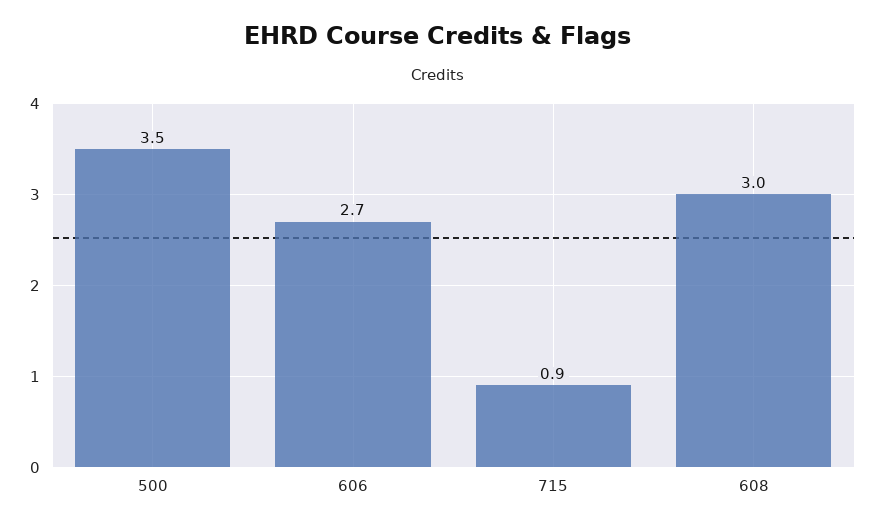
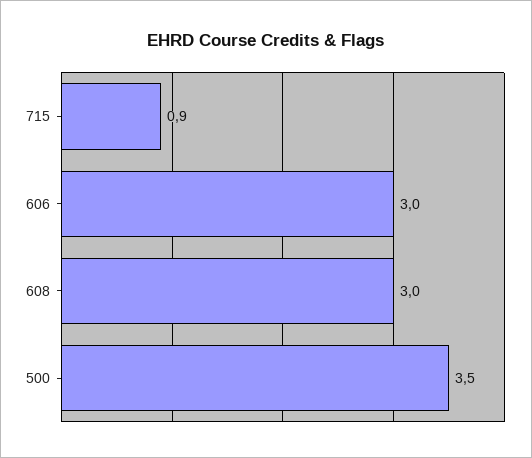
  {
    "500": 3.5,
-   "606": 2.7,
+   "606": 3,
    "715": 0.9,
    "608": 3
  }

